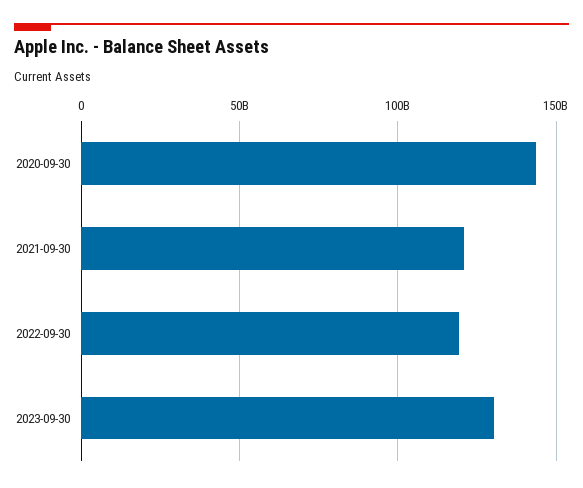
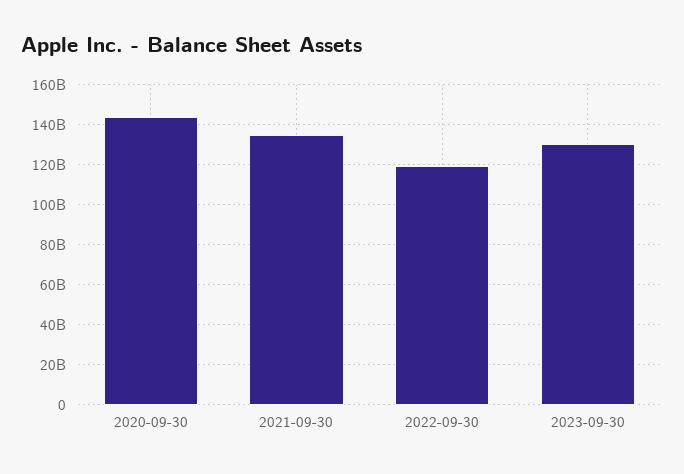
  {
    "2020-09-30": 145000000000,
-   "2021-09-30": 120000000000,
+   "2021-09-30": 135000000000,
    "2022-09-30": 120000000000,
    "2023-09-30": 130000000000
  }

